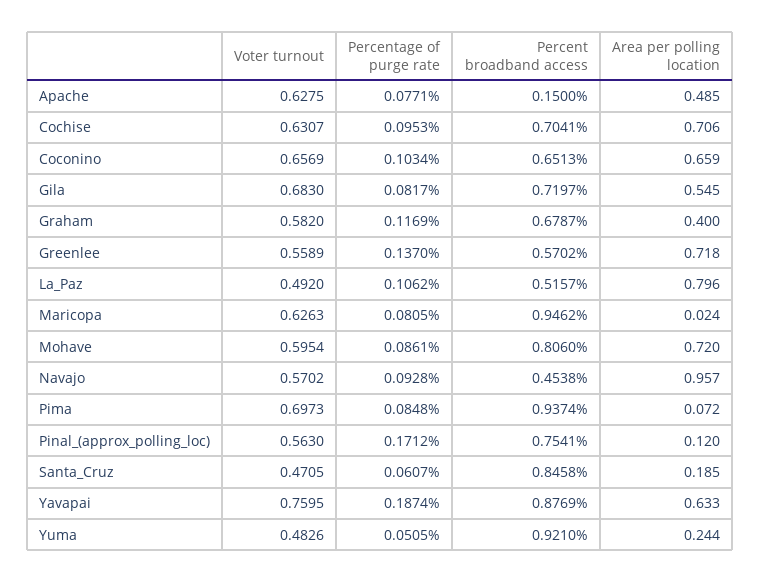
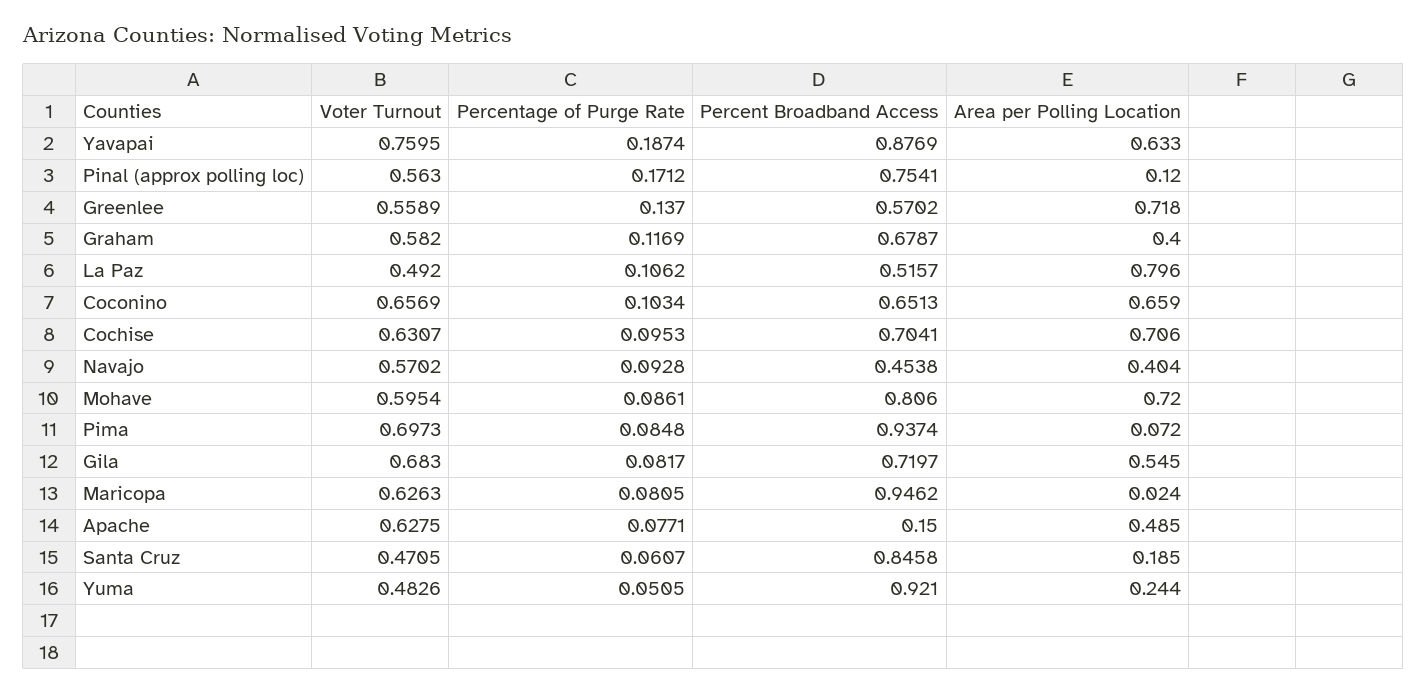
  {
    "Voter turnout": {
      "Apache": 0.6275,
      "Cochise": 0.6307,
      "Coconino": 0.6569,
      "Gila": 0.683,
      "Graham": 0.582,
      "Greenlee": 0.5589,
      "La_Paz": 0.492,
      "Maricopa": 0.6263,
      "Mohave": 0.5954,
      "Navajo": 0.5702,
      "Pima": 0.6973,
      "Pinal_(approx_polling_loc)": 0.563,
      "Santa_Cruz": 0.4705,
      "Yavapai": 0.7595,
      "Yuma": 0.4826
    },
    "Percentage of purge rate": {
      "Apache": 0.0771,
      "Cochise": 0.0953,
      "Coconino": 0.1034,
      "Gila": 0.0817,
      "Graham": 0.1169,
      "Greenlee": 0.137,
      "La_Paz": 0.1062,
      "Maricopa": 0.0805,
      "Mohave": 0.0861,
      "Navajo": 0.0928,
      "Pima": 0.0848,
      "Pinal_(approx_polling_loc)": 0.1712,
      "Santa_Cruz": 0.0607,
      "Yavapai": 0.1874,
      "Yuma": 0.0505
    },
    "Percent broadband access": {
      "Apache": 0.15,
      "Cochise": 0.7041,
      "Coconino": 0.6513,
      "Gila": 0.7197,
      "Graham": 0.6787,
      "Greenlee": 0.5702,
      "La_Paz": 0.5157,
      "Maricopa": 0.9462,
      "Mohave": 0.806,
      "Navajo": 0.4538,
      "Pima": 0.9374,
      "Pinal_(approx_polling_loc)": 0.7541,
      "Santa_Cruz": 0.8458,
      "Yavapai": 0.8769,
      "Yuma": 0.921
    },
    "Area per polling location": {
      "Apache": 0.485,
      "Cochise": 0.706,
      "Coconino": 0.659,
      "Gila": 0.545,
      "Graham": 0.4,
      "Greenlee": 0.718,
      "La_Paz": 0.796,
      "Maricopa": 0.024,
      "Mohave": 0.72,
-     "Navajo": 0.957,
+     "Navajo": 0.404,
      "Pima": 0.072,
      "Pinal_(approx_polling_loc)": 0.12,
      "Santa_Cruz": 0.185,
      "Yavapai": 0.633,
      "Yuma": 0.244
    }
  }

